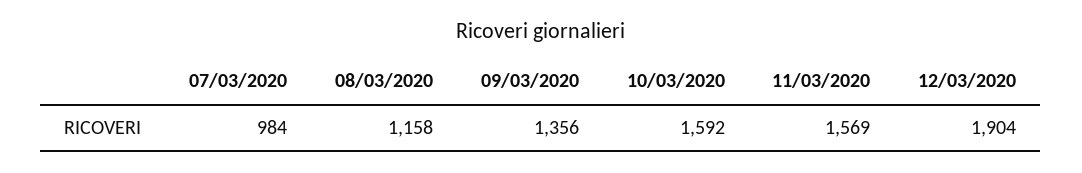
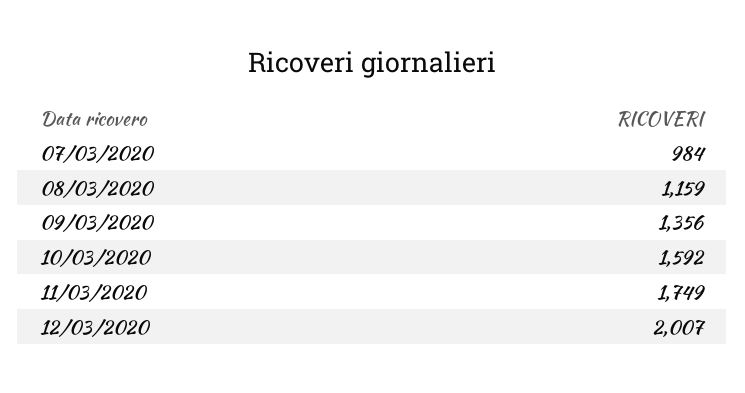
  {
    "07/03/2020": 984,
-   "08/03/2020": 1158,
+   "08/03/2020": 1159,
    "09/03/2020": 1356,
    "10/03/2020": 1592,
-   "11/03/2020": 1569,
+   "11/03/2020": 1749,
-   "12/03/2020": 1904
+   "12/03/2020": 2007
  }

